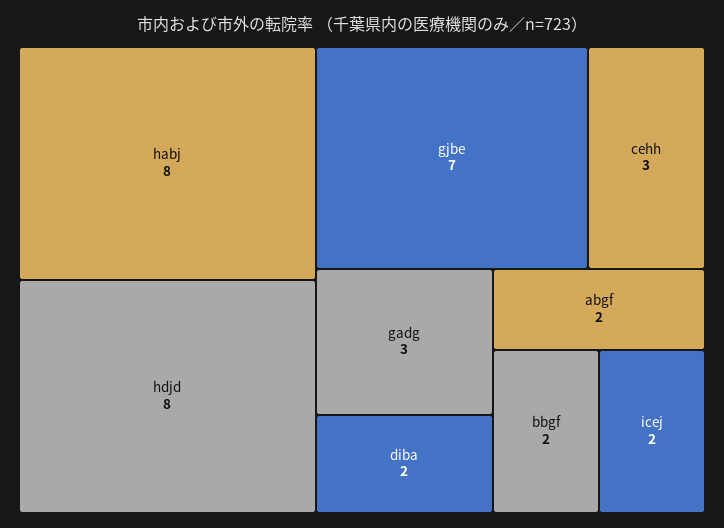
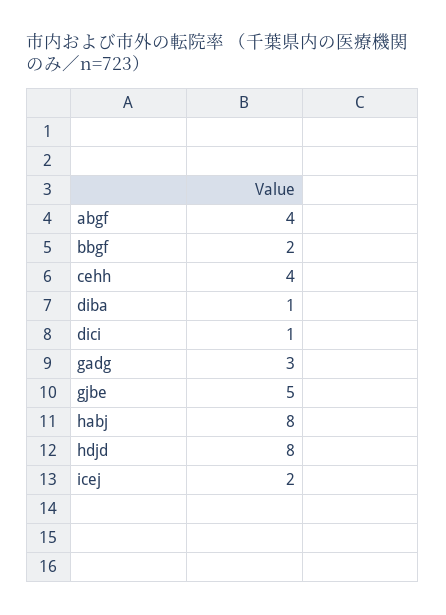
  {
    "habj": 8,
    "hdjd": 8,
-   "gjbe": 7,
+   "gjbe": 5,
-   "cehh": 3,
+   "cehh": 4,
    "gadg": 3,
-   "diba": 2,
+   "diba": 1,
-   "abgf": 2,
+   "abgf": 4,
    "bbgf": 2,
-   "icej": 2
+   "icej": 2,
+   "dici": 1
  }

